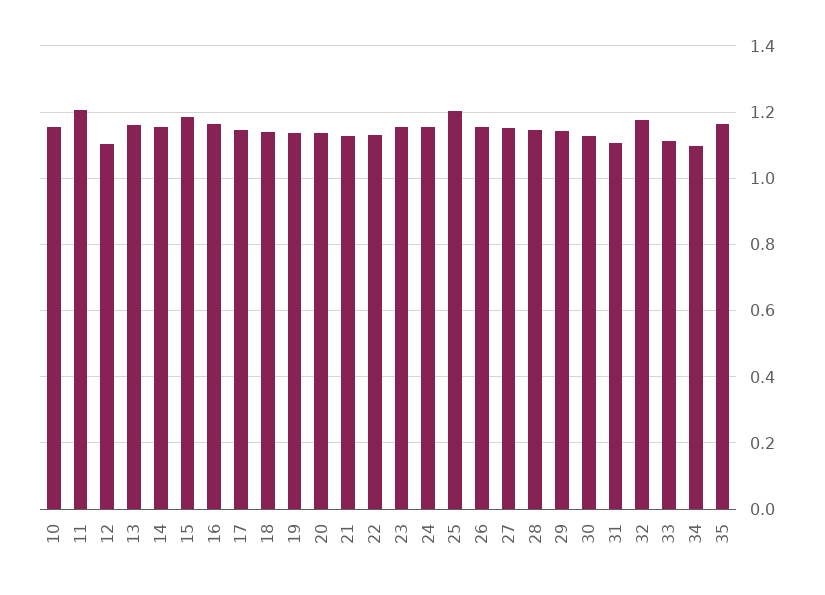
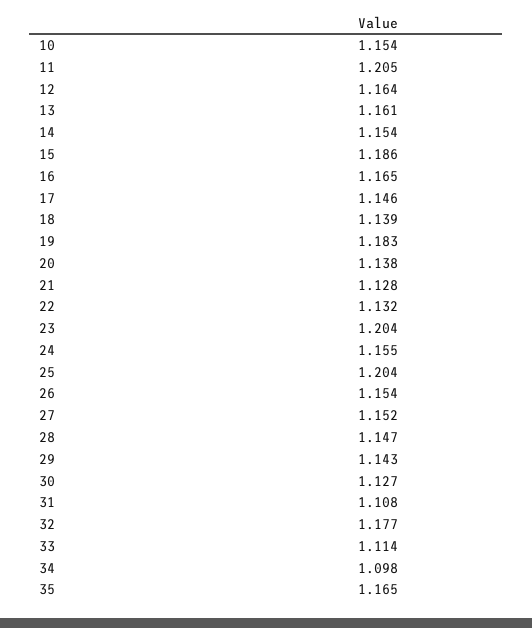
  {
    "10": 1.154,
    "11": 1.205,
-   "12": 1.1,
+   "12": 1.164,
    "13": 1.161,
    "14": 1.154,
    "15": 1.186,
    "16": 1.165,
    "17": 1.146,
    "18": 1.139,
-   "19": 1.14,
+   "19": 1.183,
    "20": 1.138,
    "21": 1.128,
    "22": 1.132,
-   "23": 1.16,
+   "23": 1.204,
    "24": 1.155,
    "25": 1.204,
    "26": 1.154,
    "27": 1.152,
    "28": 1.147,
    "29": 1.143,
    "30": 1.127,
    "31": 1.108,
    "32": 1.177,
    "33": 1.114,
    "34": 1.098,
    "35": 1.165
  }

